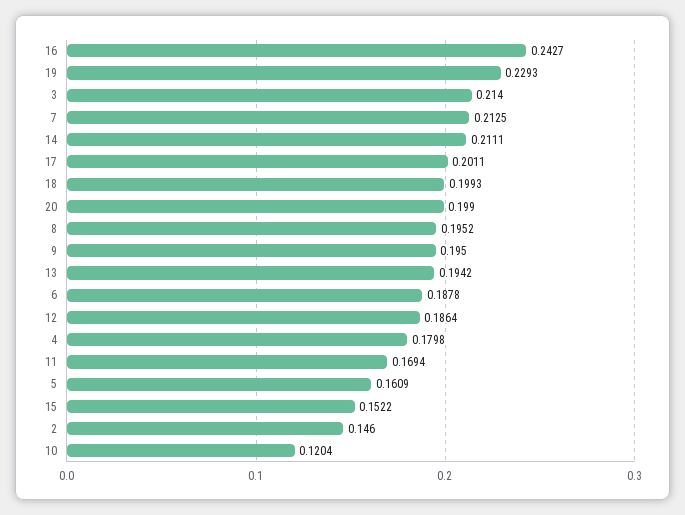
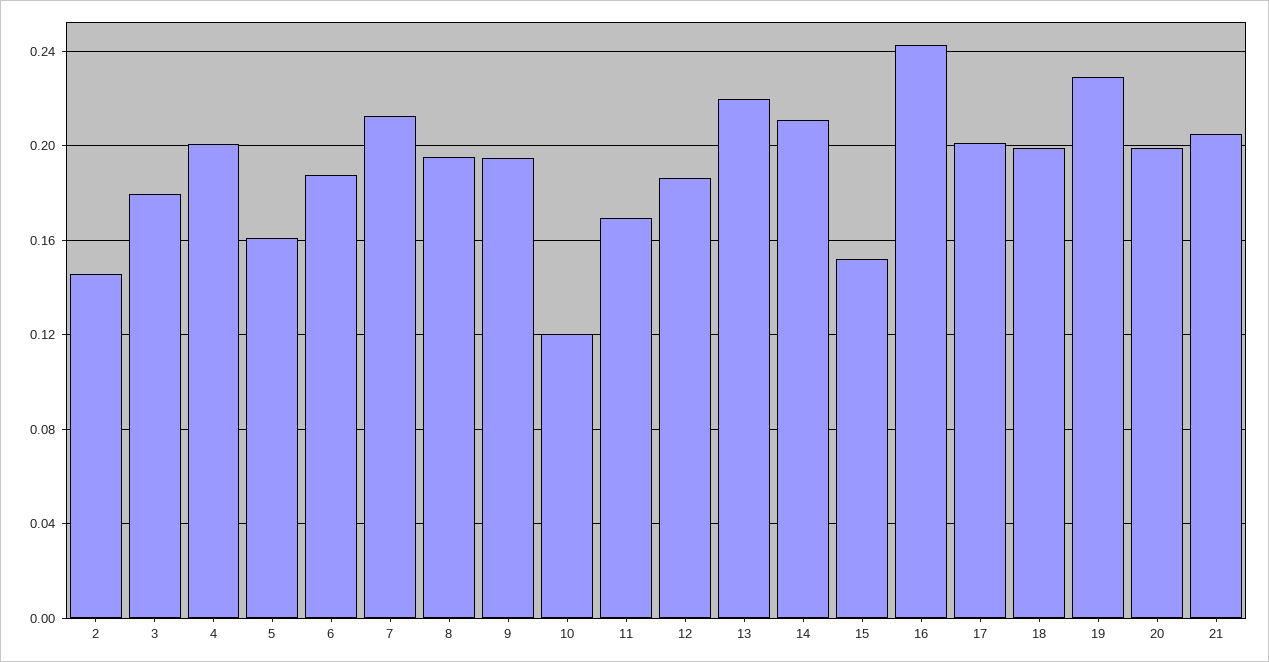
  {
    "16": 0.2427,
    "19": 0.2293,
-   "3": 0.214,
+   "3": 0.18,
    "7": 0.2125,
    "14": 0.2111,
    "17": 0.2011,
    "18": 0.1993,
    "20": 0.199,
    "8": 0.1952,
    "9": 0.195,
-   "13": 0.1942,
+   "13": 0.22,
    "6": 0.1878,
    "12": 0.1864,
-   "4": 0.1798,
+   "4": 0.2,
    "11": 0.1694,
    "5": 0.1609,
    "15": 0.1522,
    "2": 0.146,
-   "10": 0.1204
+   "10": 0.1204,
+   "21": 0.205
  }

